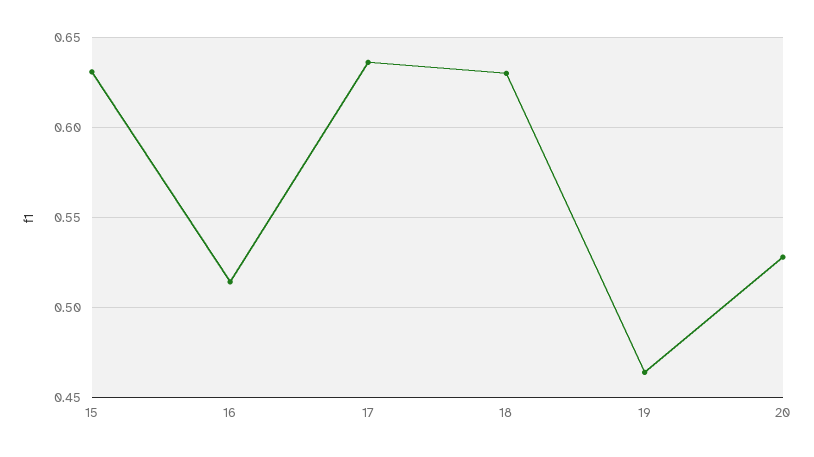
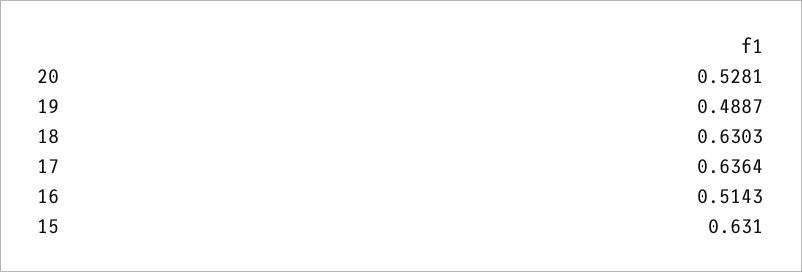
  {
    "15": 0.631,
    "16": 0.5143,
    "17": 0.6364,
    "18": 0.6303,
-   "19": 0.465,
+   "19": 0.4887,
    "20": 0.5281
  }

